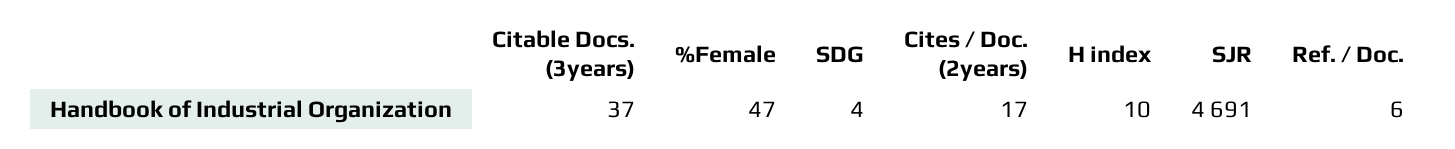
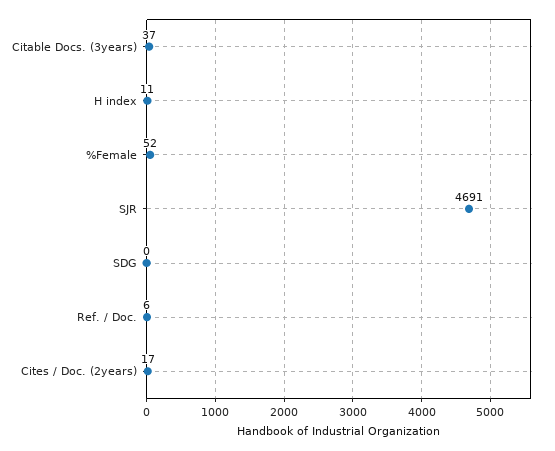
  {
    "Citable Docs. (3years)": 37,
-   "%Female": 47,
+   "%Female": 52,
-   "SDG": 4,
+   "SDG": 0,
    "Cites / Doc. (2years)": 17,
-   "H index": 10,
+   "H index": 11,
    "SJR": 4691,
    "Ref. / Doc.": 6
  }

